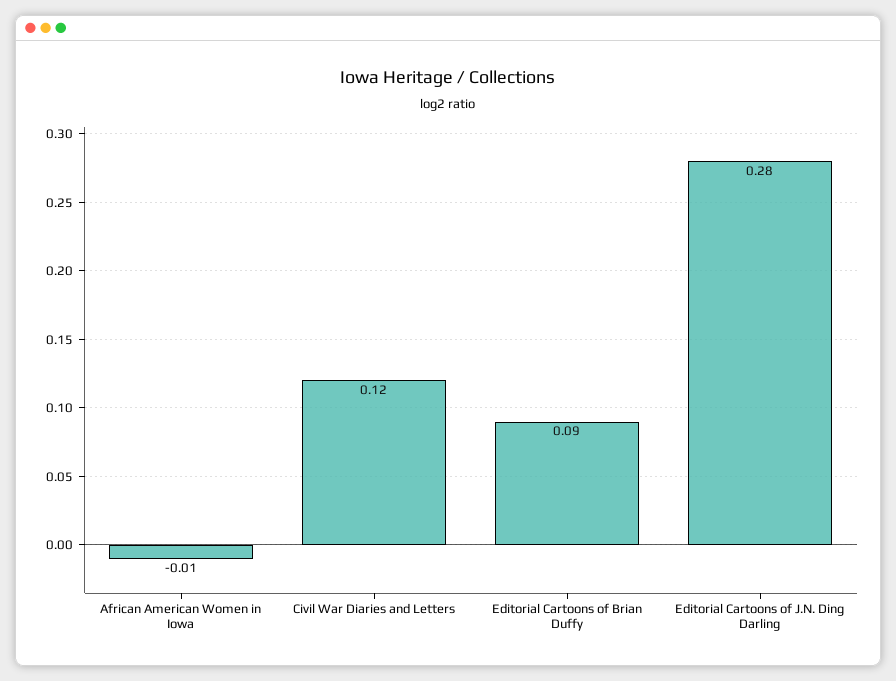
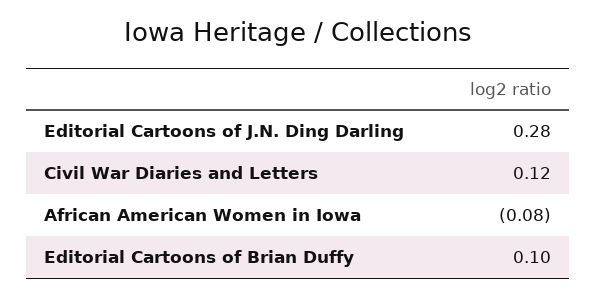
  {
-   "African American Women in Iowa": -0.01,
+   "African American Women in Iowa": -0.08,
    "Civil War Diaries and Letters": 0.12,
-   "Editorial Cartoons of Brian Duffy": 0.09,
+   "Editorial Cartoons of Brian Duffy": 0.1,
    "Editorial Cartoons of J.N. Ding Darling": 0.28
  }

